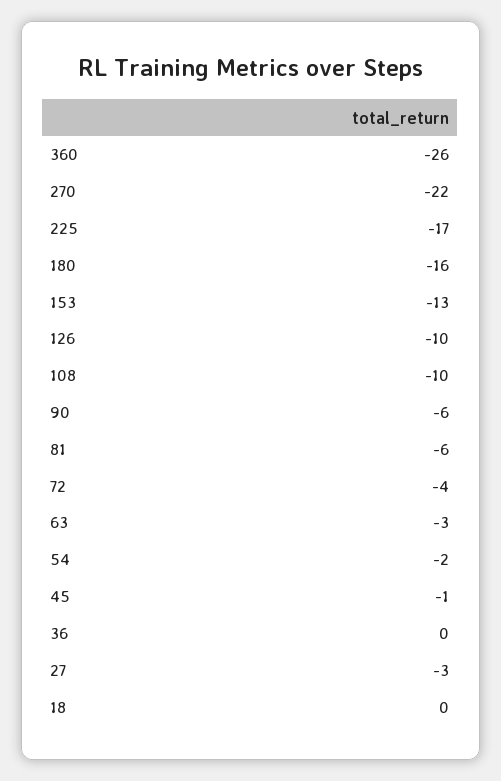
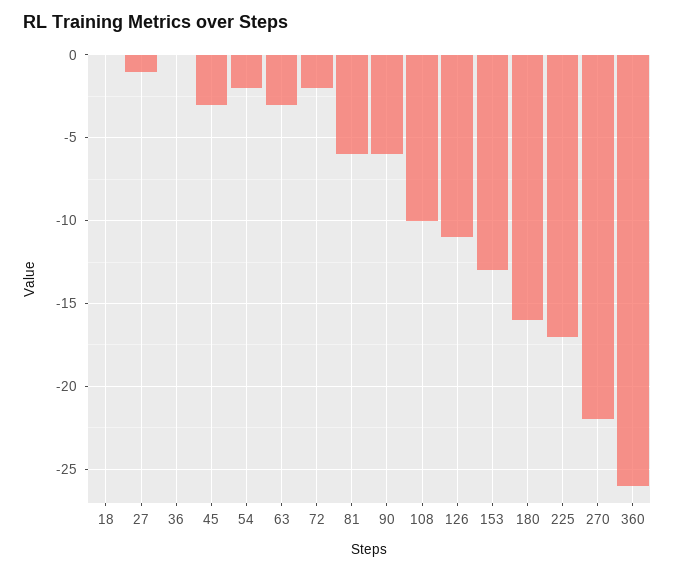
  {
    "360": -26,
    "270": -22,
    "225": -17,
    "180": -16,
    "153": -13,
-   "126": -10,
+   "126": -11,
    "108": -10,
    "90": -6,
    "81": -6,
-   "72": -4,
+   "72": -2,
    "63": -3,
    "54": -2,
-   "45": -1,
+   "45": -3,
    "36": 0,
-   "27": -3,
+   "27": -1,
    "18": 0
  }

